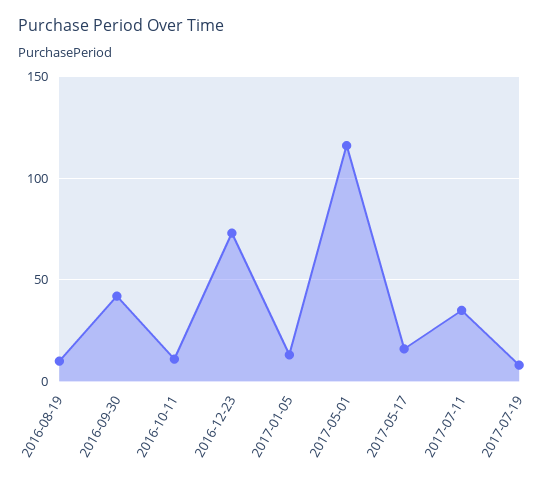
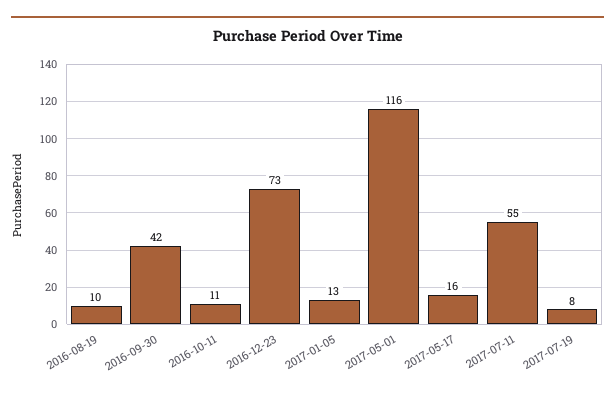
  {
    "2016-08-19": 10,
    "2016-09-30": 42,
    "2016-10-11": 11,
    "2016-12-23": 73,
    "2017-01-05": 13,
    "2017-05-01": 116,
    "2017-05-17": 16,
-   "2017-07-11": 35,
+   "2017-07-11": 55,
    "2017-07-19": 8
  }

